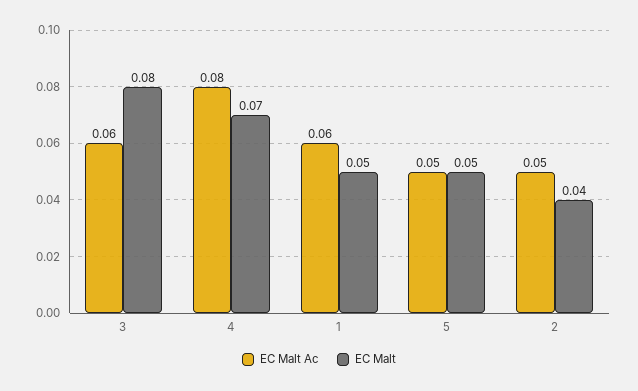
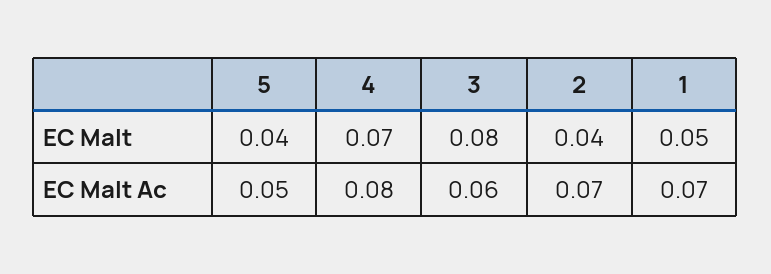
  {
    "EC Malt Ac": {
      "3": 0.06,
      "4": 0.08,
-     "1": 0.06,
+     "1": 0.07,
      "5": 0.05,
-     "2": 0.05
+     "2": 0.07
    },
    "EC Malt": {
      "3": 0.08,
      "4": 0.07,
      "1": 0.05,
-     "5": 0.05,
+     "5": 0.04,
      "2": 0.04
    }
  }

